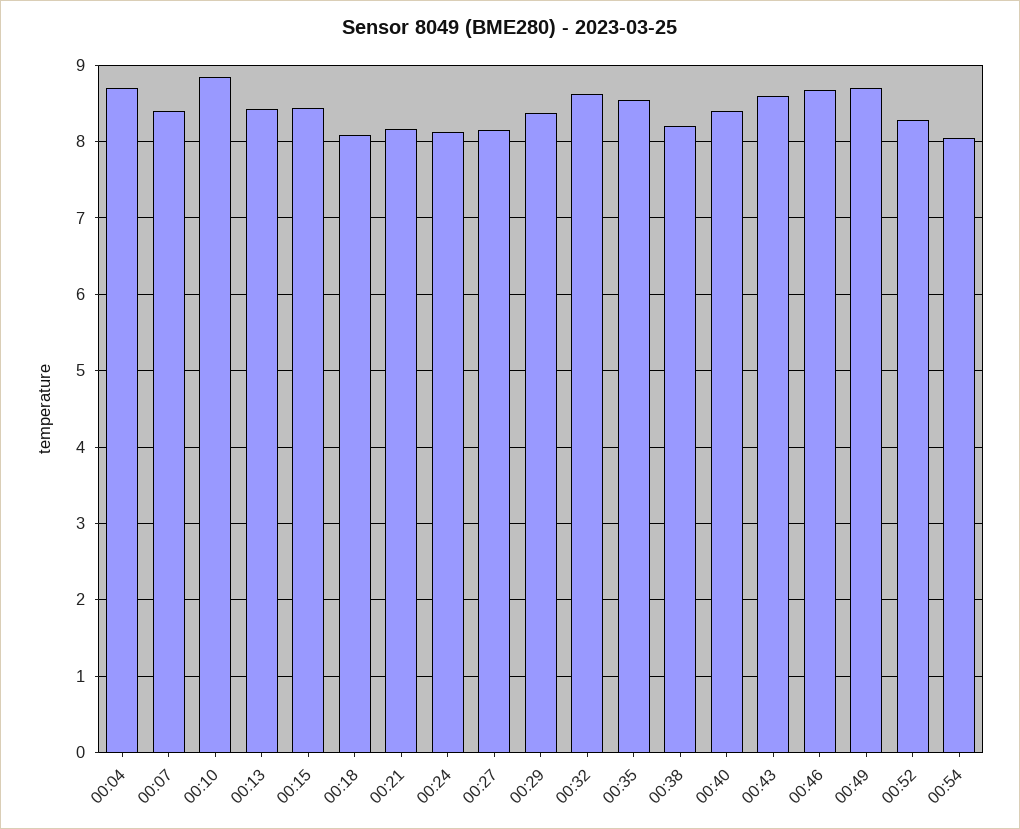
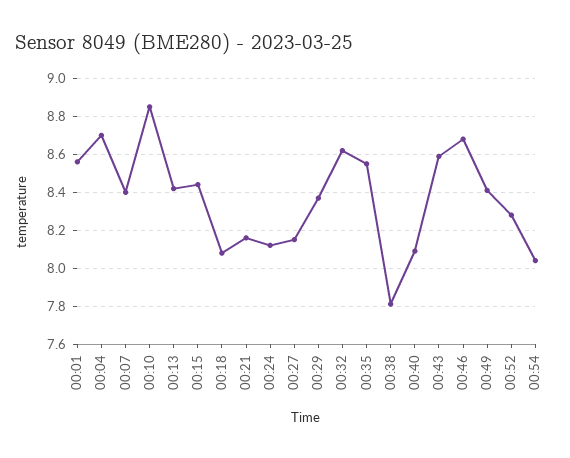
  {
    "00:04": 8.7,
    "00:07": 8.4,
    "00:10": 8.85,
    "00:13": 8.4,
    "00:15": 8.45,
    "00:18": 8.1,
    "00:21": 8.15,
    "00:24": 8.1,
    "00:27": 8.15,
    "00:29": 8.35,
    "00:32": 8.6,
    "00:35": 8.55,
-   "00:38": 8.2,
+   "00:38": 7.8,
-   "00:40": 8.4,
+   "00:40": 8.1,
    "00:43": 8.6,
    "00:46": 8.7,
-   "00:49": 8.7,
+   "00:49": 8.4,
    "00:52": 8.3,
-   "00:54": 8.05
+   "00:54": 8.05,
+   "00:01": 8.55
  }

